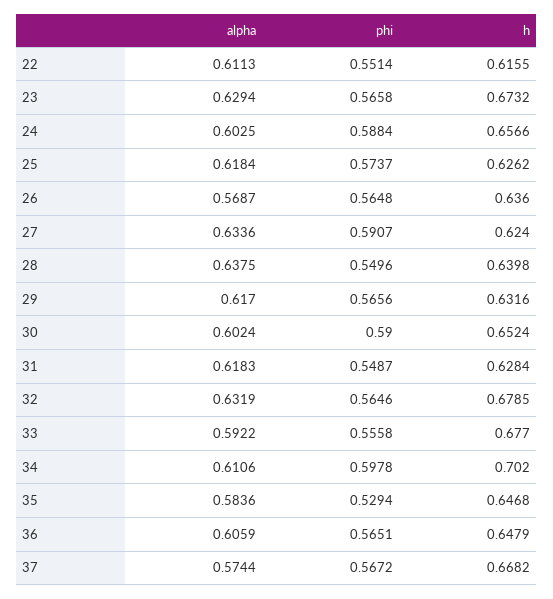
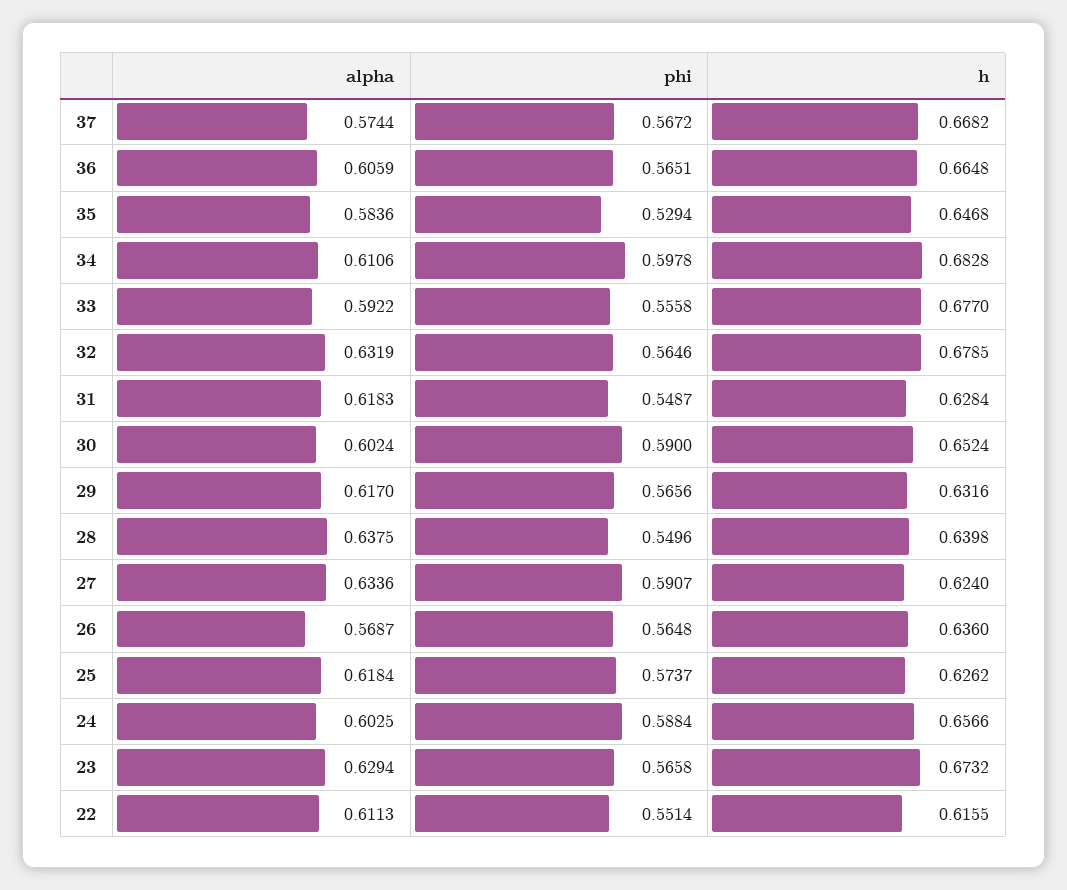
  {
    "alpha": {
      "22": 0.6113,
      "23": 0.6294,
      "24": 0.6025,
      "25": 0.6184,
      "26": 0.5687,
      "27": 0.6336,
      "28": 0.6375,
      "29": 0.617,
      "30": 0.6024,
      "31": 0.6183,
      "32": 0.6319,
      "33": 0.5922,
      "34": 0.6106,
      "35": 0.5836,
      "36": 0.6059,
      "37": 0.5744
    },
    "phi": {
      "22": 0.5514,
      "23": 0.5658,
      "24": 0.5884,
      "25": 0.5737,
      "26": 0.5648,
      "27": 0.5907,
      "28": 0.5496,
      "29": 0.5656,
      "30": 0.59,
      "31": 0.5487,
      "32": 0.5646,
      "33": 0.5558,
      "34": 0.5978,
      "35": 0.5294,
      "36": 0.5651,
      "37": 0.5672
    },
    "h": {
      "22": 0.6155,
      "23": 0.6732,
      "24": 0.6566,
      "25": 0.6262,
      "26": 0.636,
      "27": 0.624,
      "28": 0.6398,
      "29": 0.6316,
      "30": 0.6524,
      "31": 0.6284,
      "32": 0.6785,
      "33": 0.677,
-     "34": 0.702,
+     "34": 0.6828,
      "35": 0.6468,
-     "36": 0.6479,
+     "36": 0.6648,
      "37": 0.6682
    }
  }

